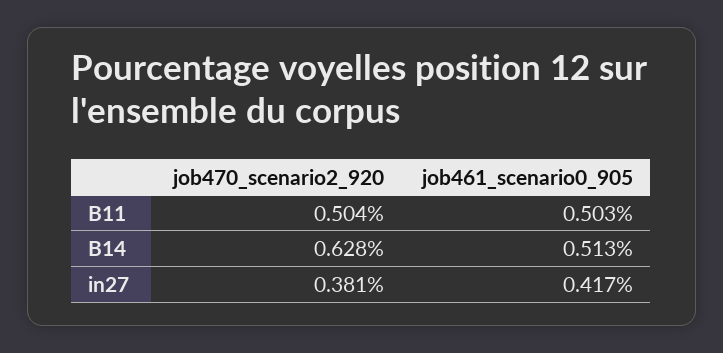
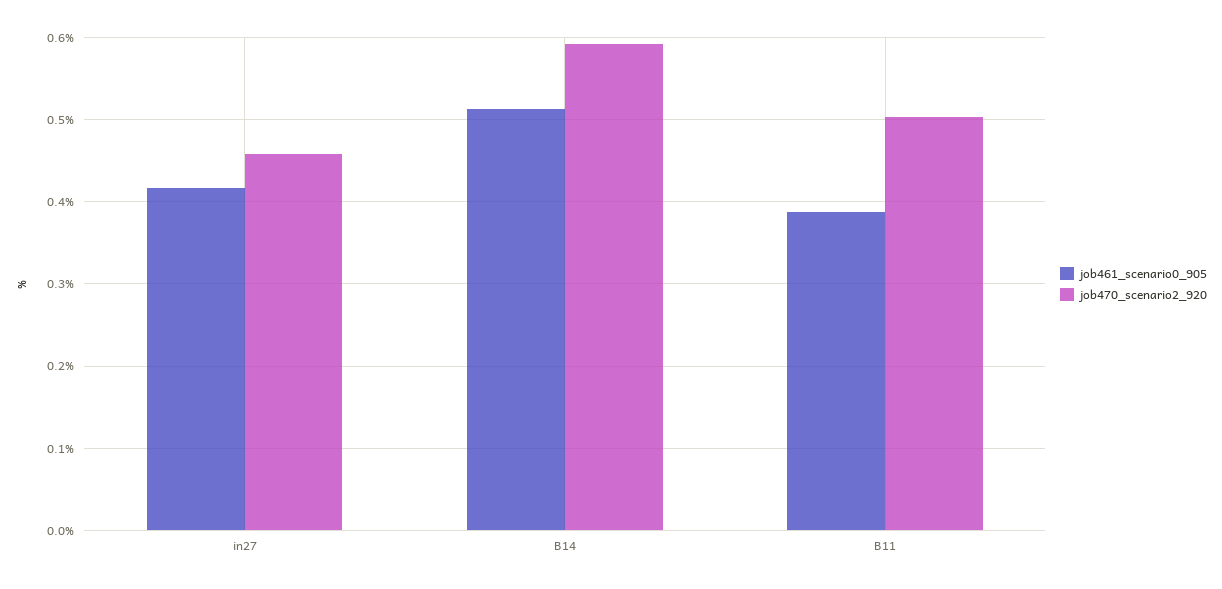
  {
    "job470_scenario2_920": {
      "B11": 0.504,
-     "B14": 0.628,
+     "B14": 0.59,
-     "in27": 0.381
+     "in27": 0.46
    },
    "job461_scenario0_905": {
-     "B11": 0.503,
+     "B11": 0.39,
      "B14": 0.513,
      "in27": 0.417
    }
  }

